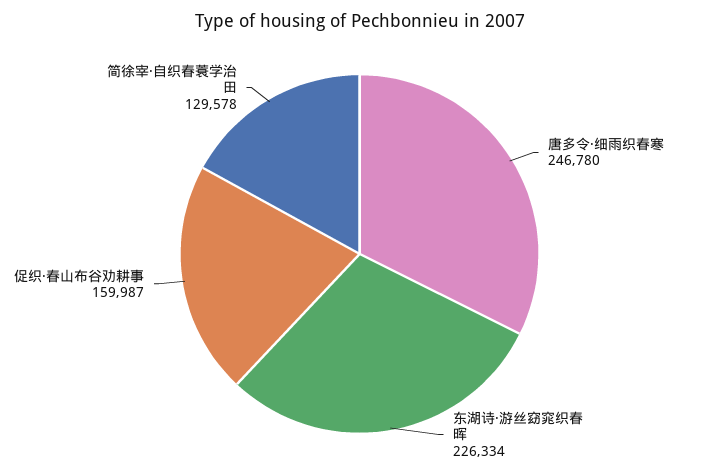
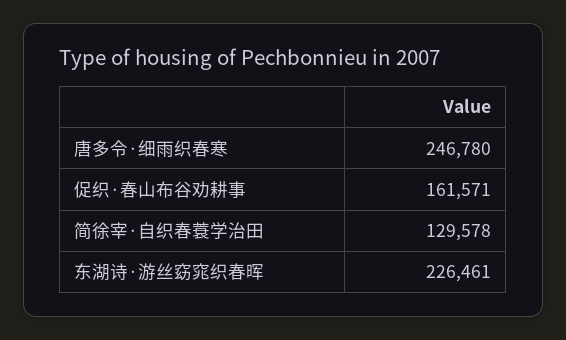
  {
    "唐多令·细雨织春寒": 246780,
-   "东湖诗·游丝窈窕织春晖": 226334,
+   "东湖诗·游丝窈窕织春晖": 226461,
-   "促织·春山布谷劝耕事": 159987,
+   "促织·春山布谷劝耕事": 161571,
    "简徐宰·自织春蓑学治田": 129578
  }

